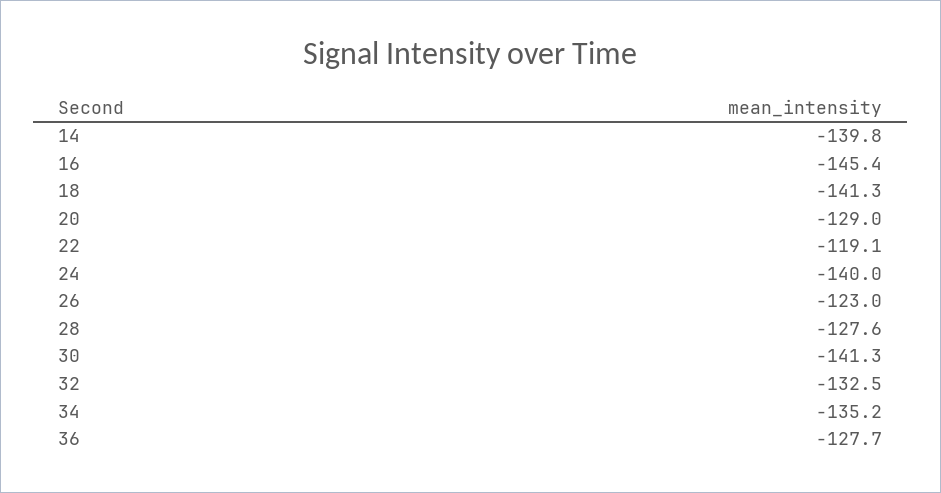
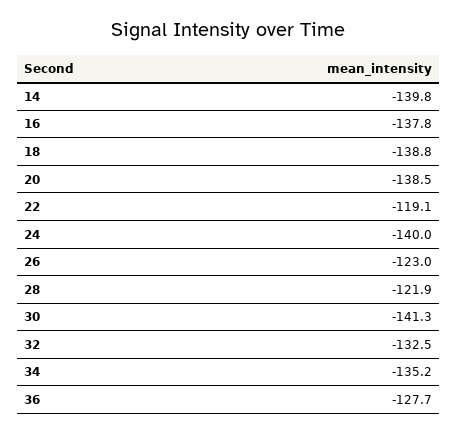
  {
    "14": -139.8,
-   "16": -145.4,
+   "16": -137.8,
-   "18": -141.3,
+   "18": -138.8,
-   "20": -129,
+   "20": -138.5,
    "22": -119.1,
    "24": -140,
    "26": -123,
-   "28": -127.6,
+   "28": -121.9,
    "30": -141.3,
    "32": -132.5,
    "34": -135.2,
    "36": -127.7
  }

